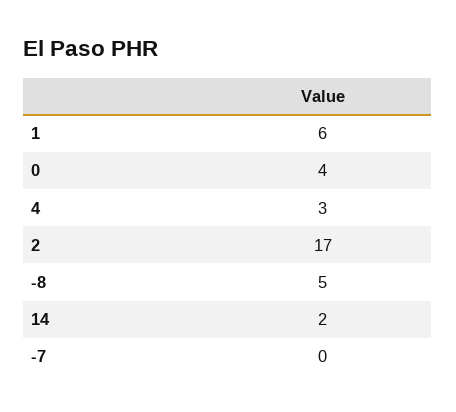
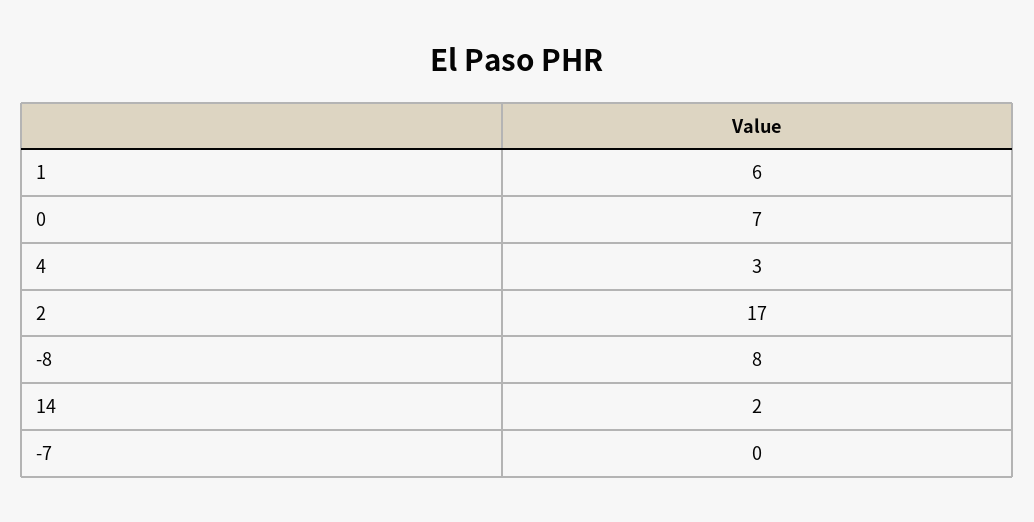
  {
    "1": 6,
-   "0": 4,
+   "0": 7,
    "4": 3,
    "2": 17,
-   "-8": 5,
+   "-8": 8,
    "14": 2,
    "-7": 0
  }

